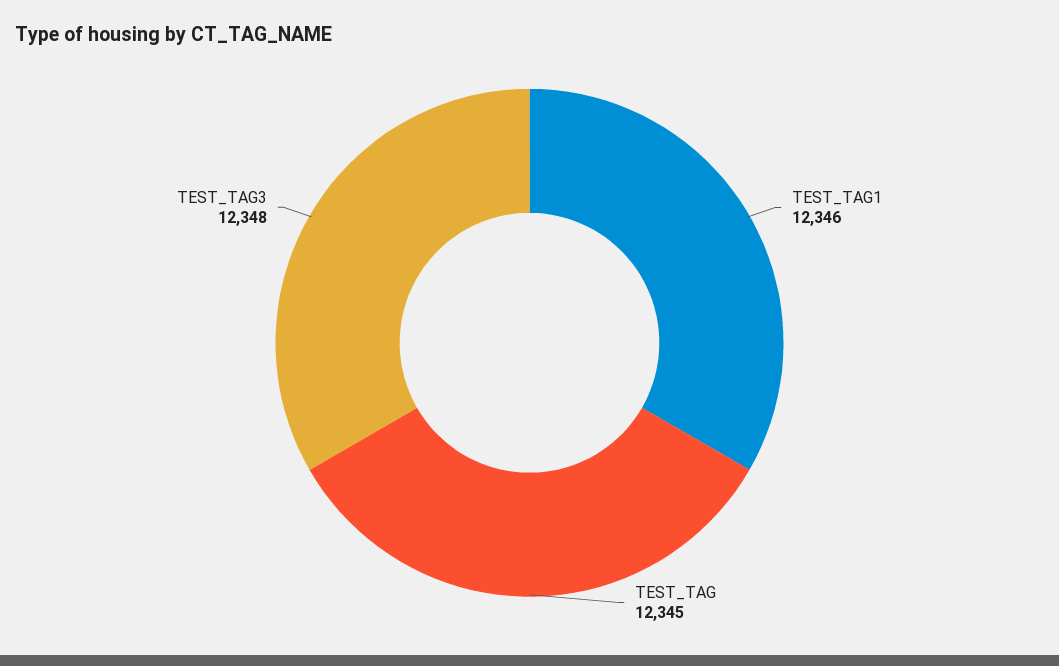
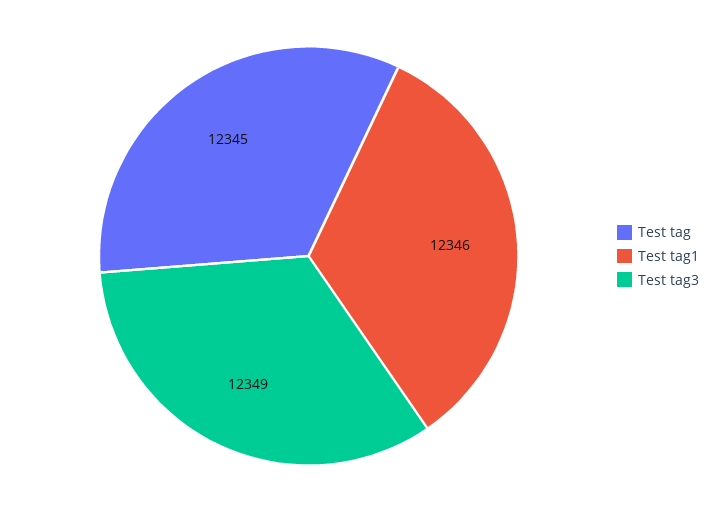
  {
    "TEST_TAG1": 12346,
    "TEST_TAG": 12345,
-   "TEST_TAG3": 12348
+   "TEST_TAG3": 12349
  }

